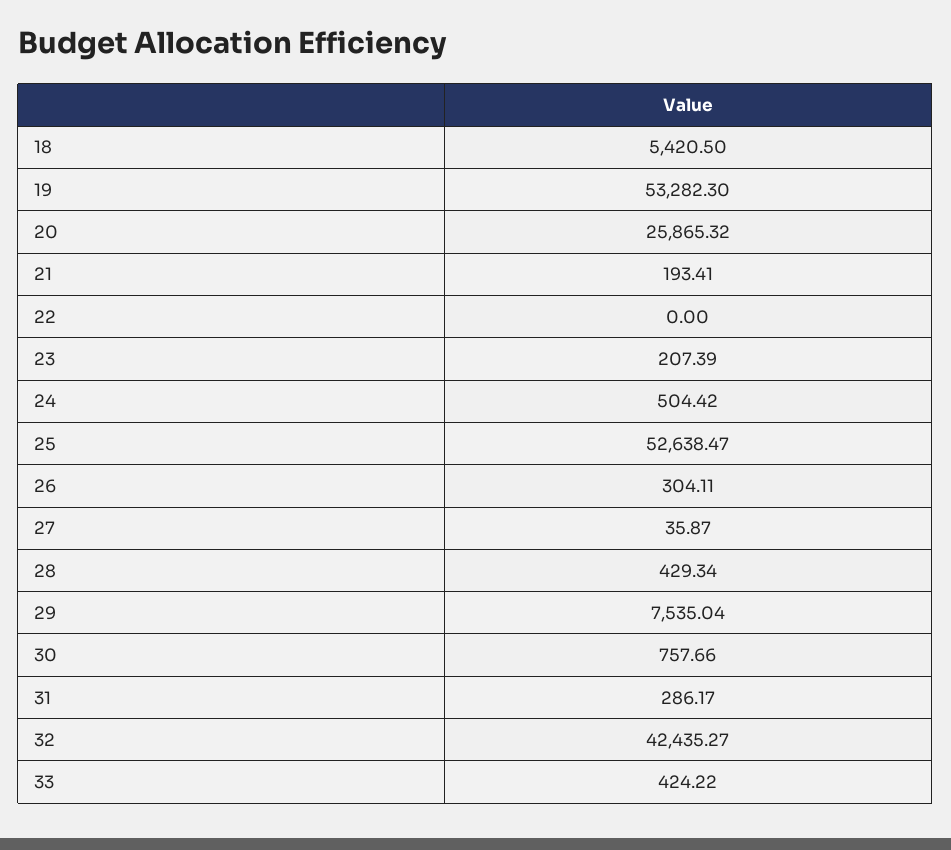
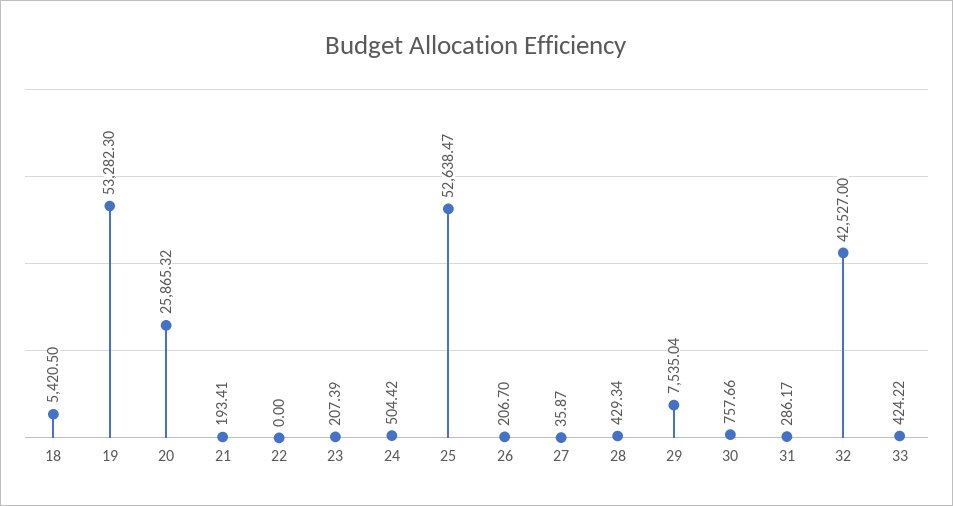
  {
    "18": 5420.5,
    "19": 53282.3,
    "20": 25865.32,
    "21": 193.41,
    "22": 0,
    "23": 207.39,
    "24": 504.42,
    "25": 52638.47,
-   "26": 304.11,
+   "26": 206.7,
    "27": 35.87,
    "28": 429.34,
    "29": 7535.04,
    "30": 757.66,
    "31": 286.17,
-   "32": 42435.27,
+   "32": 42527,
    "33": 424.22
  }

